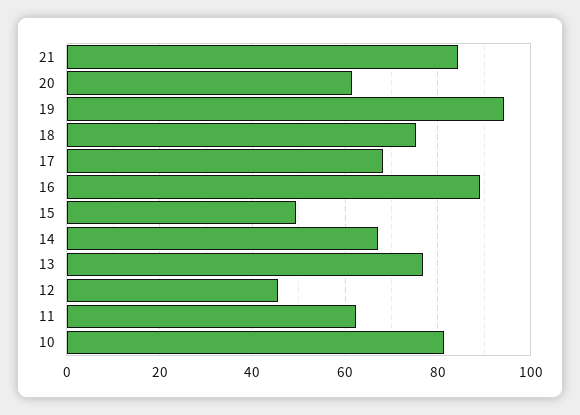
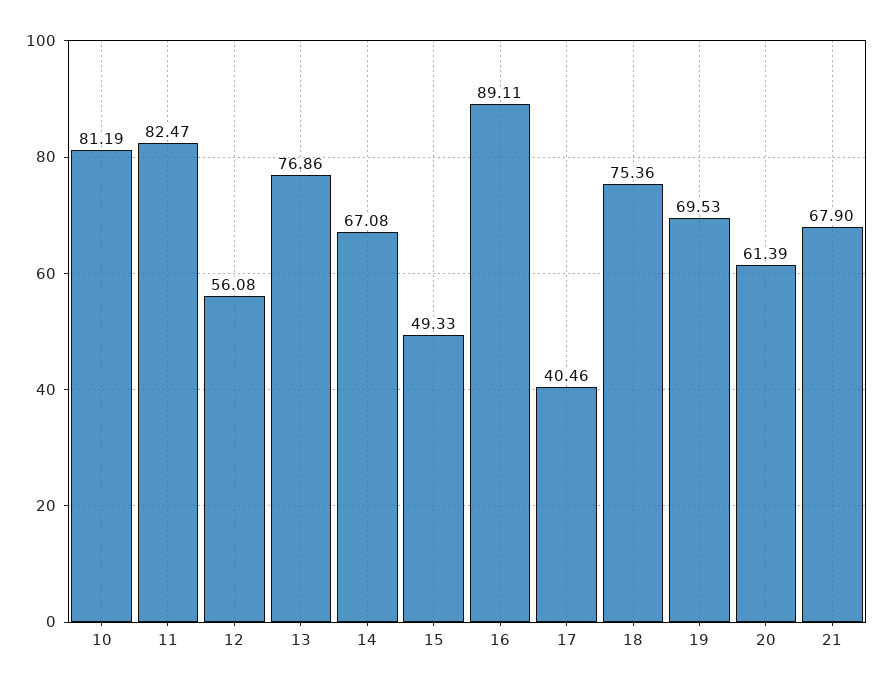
  {
-   "21": 84,
+   "21": 67.9,
    "20": 61.39,
-   "19": 94,
+   "19": 69.53,
    "18": 75.36,
-   "17": 68,
+   "17": 40.46,
    "16": 89.11,
    "15": 49.33,
    "14": 67.08,
    "13": 76.86,
-   "12": 46,
+   "12": 56.08,
-   "11": 62,
+   "11": 82.47,
    "10": 81.19
  }

